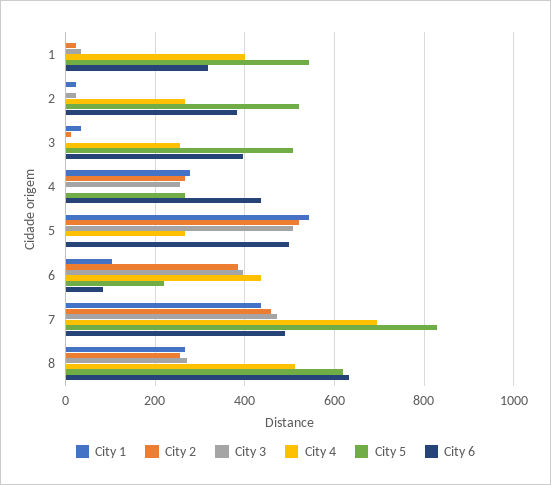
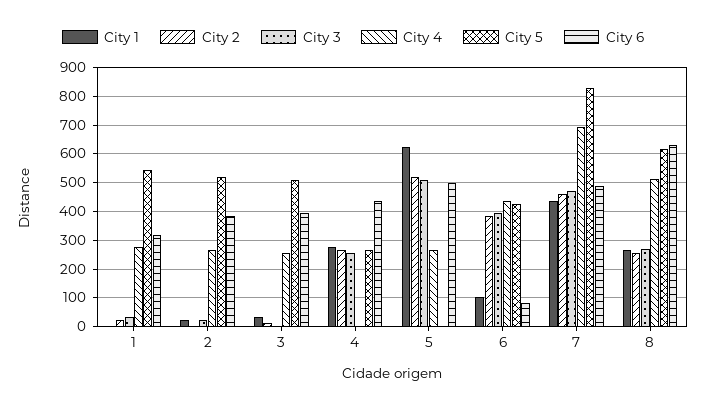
  {
    "City 1": {
      "1": 0,
      "2": 20,
      "3": 40,
      "4": 280,
-     "5": 540,
+     "5": 625,
      "6": 100,
      "7": 440,
      "8": 260
    },
    "City 2": {
      "1": 20,
      "2": 0,
      "3": 20,
      "4": 260,
      "5": 520,
      "6": 380,
      "7": 460,
      "8": 260
    },
    "City 3": {
      "1": 40,
      "2": 20,
      "3": 0,
      "4": 260,
      "5": 500,
      "6": 400,
      "7": 480,
      "8": 280
    },
    "City 4": {
-     "1": 400,
+     "1": 275,
      "2": 260,
      "3": 260,
      "4": 0,
      "5": 260,
      "6": 440,
      "7": 700,
      "8": 520
    },
    "City 5": {
      "1": 540,
      "2": 520,
      "3": 500,
      "4": 260,
      "5": 0,
-     "6": 220,
+     "6": 425,
      "7": 820,
      "8": 620
    },
    "City 6": {
      "1": 320,
      "2": 380,
      "3": 400,
      "4": 440,
      "5": 500,
      "6": 80,
      "7": 480,
      "8": 640
    }
  }

